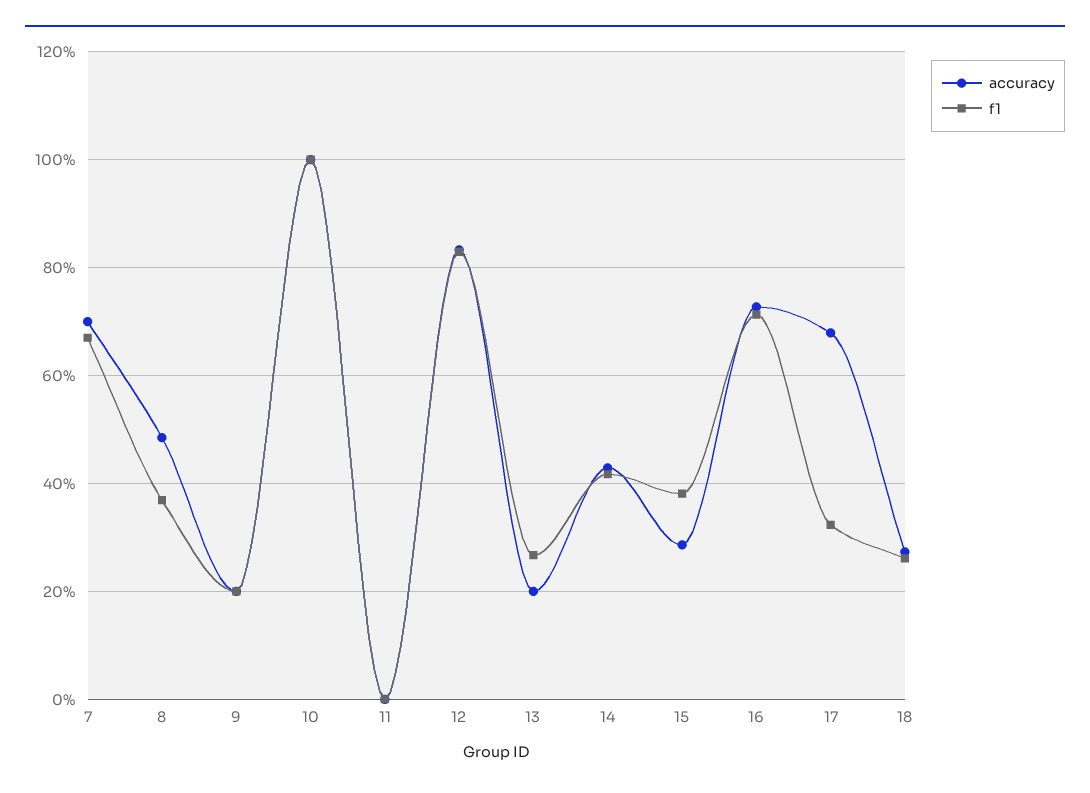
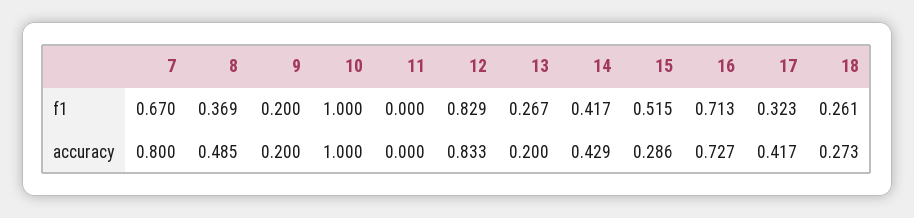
  {
    "accuracy": {
-     "7": 0.7,
+     "7": 0.8,
      "8": 0.485,
      "9": 0.2,
      "10": 1,
      "11": 0,
      "12": 0.833,
      "13": 0.2,
      "14": 0.429,
      "15": 0.286,
      "16": 0.727,
-     "17": 0.68,
+     "17": 0.417,
      "18": 0.273
    },
    "f1": {
      "7": 0.67,
      "8": 0.369,
      "9": 0.2,
      "10": 1,
      "11": 0,
      "12": 0.829,
      "13": 0.267,
      "14": 0.417,
-     "15": 0.38,
+     "15": 0.515,
      "16": 0.713,
      "17": 0.323,
      "18": 0.261
    }
  }

